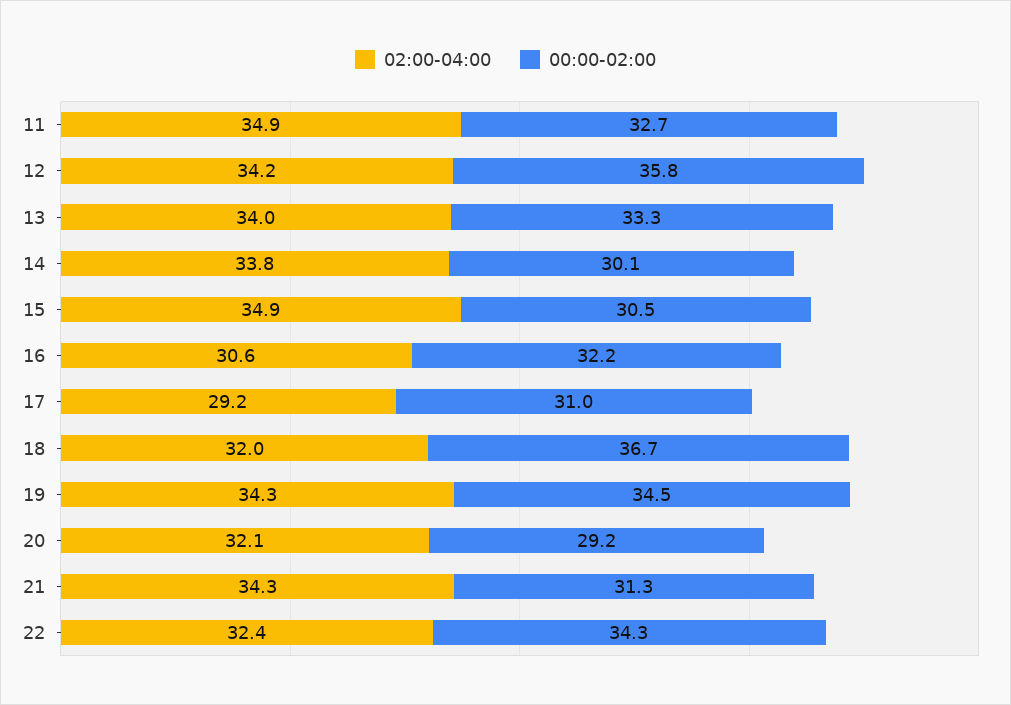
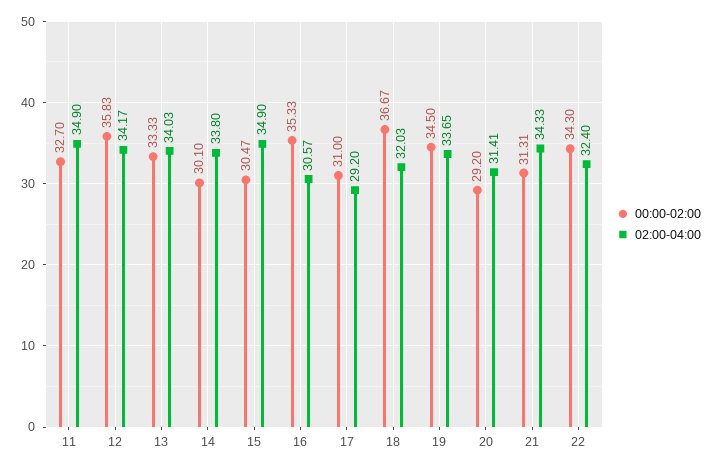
  {
    "02:00-04:00": {
      "11": 34.9,
      "12": 34.17,
      "13": 34.03,
      "14": 33.8,
      "15": 34.9,
      "16": 30.57,
      "17": 29.2,
      "18": 32.03,
-     "19": 34.3,
+     "19": 33.65,
-     "20": 32.1,
+     "20": 31.41,
      "21": 34.33,
      "22": 32.4
    },
    "00:00-02:00": {
      "11": 32.7,
      "12": 35.83,
      "13": 33.33,
      "14": 30.1,
      "15": 30.47,
-     "16": 32.2,
+     "16": 35.33,
      "17": 31,
      "18": 36.67,
      "19": 34.5,
      "20": 29.2,
      "21": 31.31,
      "22": 34.3
    }
  }

